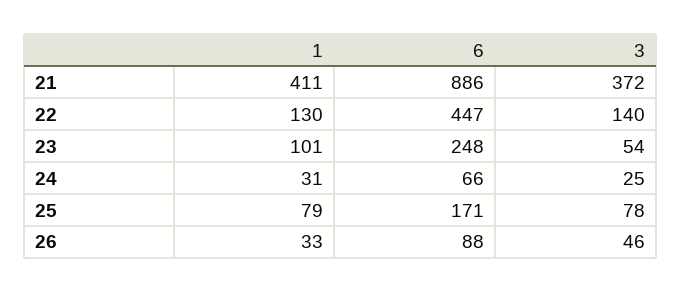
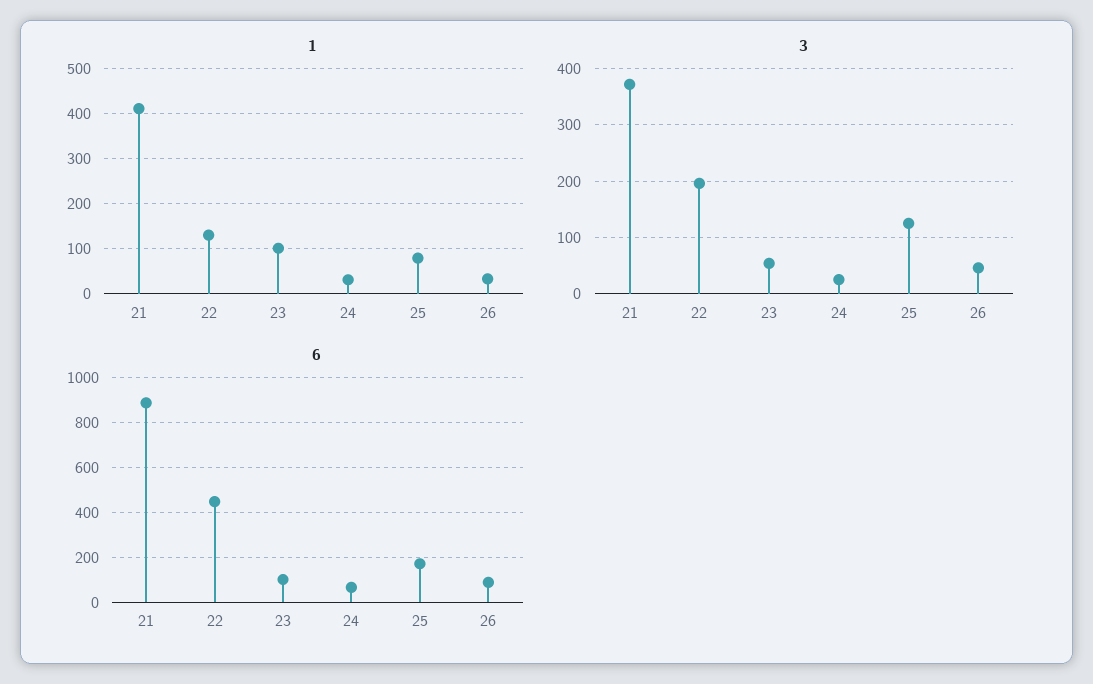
  {
    "1": {
      "21": 411,
      "22": 130,
      "23": 101,
      "24": 31,
      "25": 79,
      "26": 33
    },
    "6": {
      "21": 886,
      "22": 447,
-     "23": 248,
+     "23": 100,
      "24": 66,
      "25": 171,
      "26": 88
    },
    "3": {
      "21": 372,
-     "22": 140,
+     "22": 200,
      "23": 54,
      "24": 25,
-     "25": 78,
+     "25": 120,
      "26": 46
    }
  }

